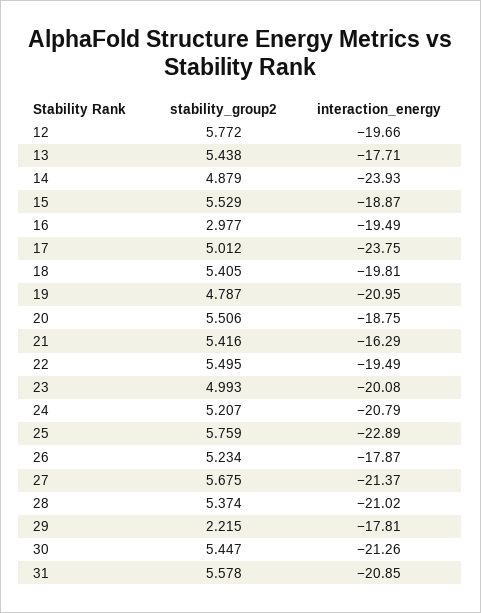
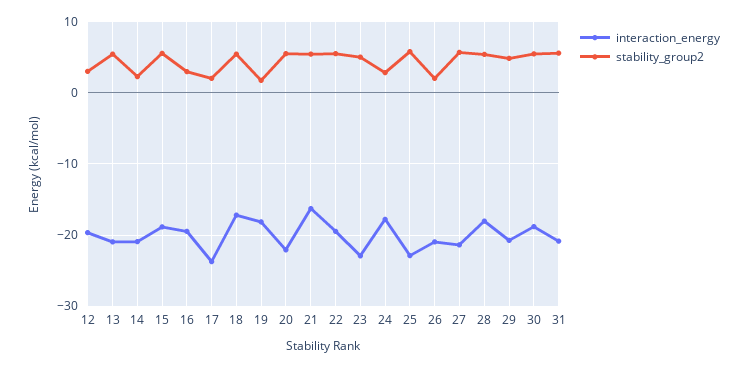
  {
    "stability_group2": {
-     "12": 5.772,
+     "12": 3,
      "13": 5.438,
-     "14": 4.879,
+     "14": 2,
      "15": 5.529,
      "16": 2.977,
-     "17": 5.012,
+     "17": 2,
      "18": 5.405,
-     "19": 4.787,
+     "19": 2,
      "20": 5.506,
      "21": 5.416,
      "22": 5.495,
      "23": 4.993,
-     "24": 5.207,
+     "24": 3,
      "25": 5.759,
-     "26": 5.234,
+     "26": 2,
      "27": 5.675,
      "28": 5.374,
-     "29": 2.215,
+     "29": 5,
      "30": 5.447,
      "31": 5.578
    },
    "interaction_energy": {
      "12": -19.66,
-     "13": -17.71,
+     "13": -21,
-     "14": -23.93,
+     "14": -21,
      "15": -18.87,
      "16": -19.49,
      "17": -23.75,
-     "18": -19.81,
+     "18": -17,
-     "19": -20.95,
+     "19": -18,
-     "20": -18.75,
+     "20": -22,
      "21": -16.29,
      "22": -19.49,
-     "23": -20.08,
+     "23": -23,
-     "24": -20.79,
+     "24": -18,
      "25": -22.89,
-     "26": -17.87,
+     "26": -21,
      "27": -21.37,
-     "28": -21.02,
+     "28": -18,
-     "29": -17.81,
+     "29": -21,
-     "30": -21.26,
+     "30": -19,
      "31": -20.85
    }
  }

